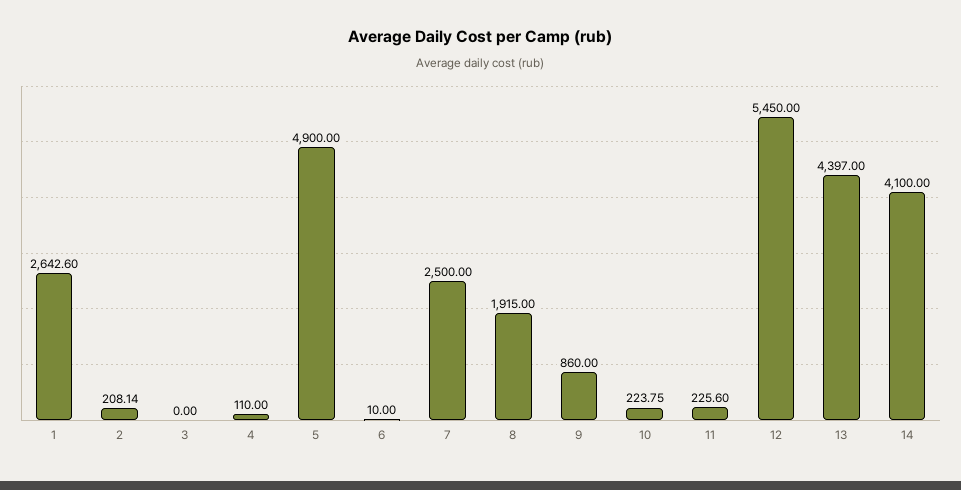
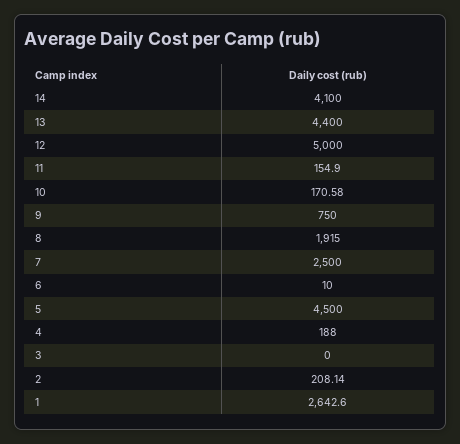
  {
    "1": 2642.6,
    "2": 208.14,
    "3": 0,
-   "4": 110,
+   "4": 188,
-   "5": 4900,
+   "5": 4500,
    "6": 10,
    "7": 2500,
    "8": 1915,
-   "9": 860,
+   "9": 750,
-   "10": 223.75,
+   "10": 170.58,
-   "11": 225.6,
+   "11": 154.9,
-   "12": 5450,
+   "12": 5000,
-   "13": 4397,
+   "13": 4400,
    "14": 4100
  }

